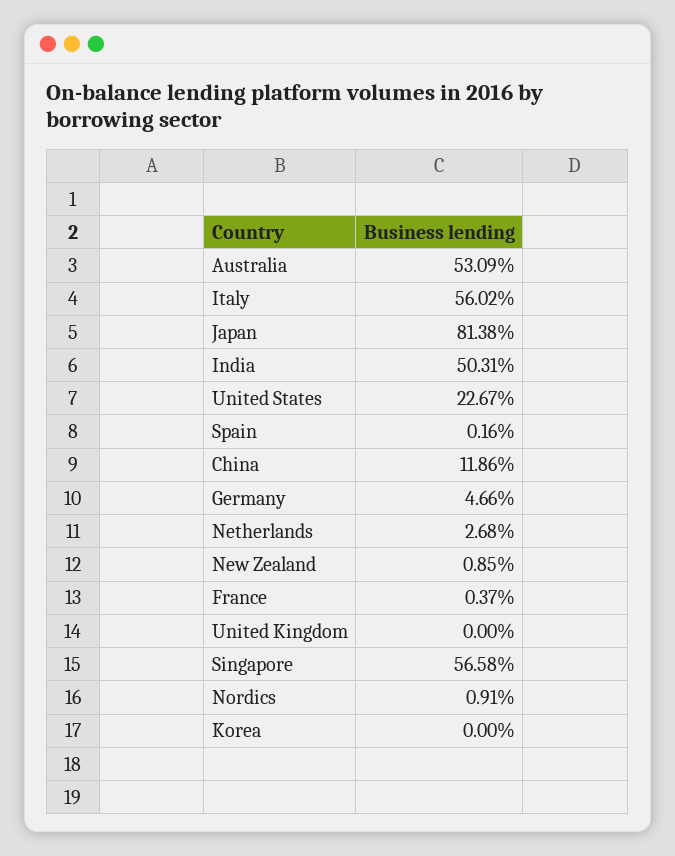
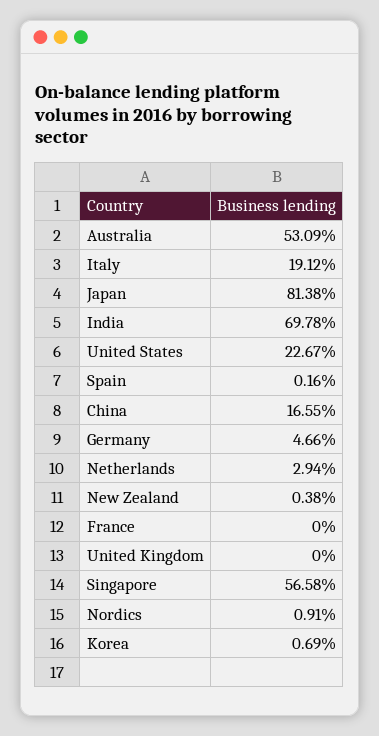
  {
    "Australia": 53.09,
-   "Italy": 56.02,
+   "Italy": 19.12,
    "Japan": 81.38,
-   "India": 50.31,
+   "India": 69.78,
    "United States": 22.67,
    "Spain": 0.16,
-   "China": 11.86,
+   "China": 16.55,
    "Germany": 4.66,
-   "Netherlands": 2.68,
+   "Netherlands": 2.94,
-   "New Zealand": 0.85,
+   "New Zealand": 0.38,
-   "France": 0.37,
+   "France": 0,
    "United Kingdom": 0,
    "Singapore": 56.58,
    "Nordics": 0.91,
-   "Korea": 0
+   "Korea": 0.69
  }

